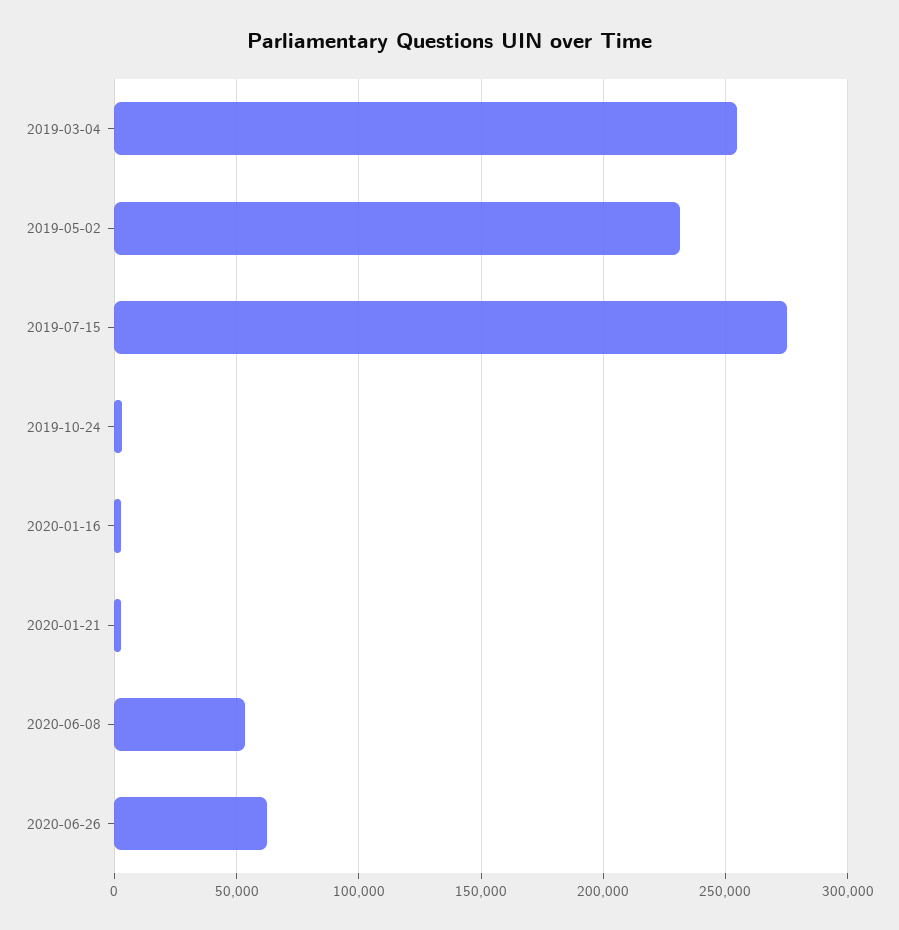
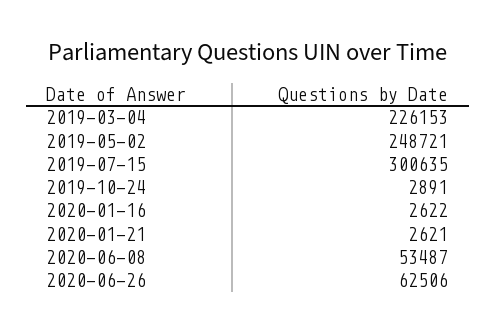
  {
-   "2019-03-04": 255000,
+   "2019-03-04": 226153,
-   "2019-05-02": 230000,
+   "2019-05-02": 248721,
-   "2019-07-15": 275000,
+   "2019-07-15": 300635,
    "2019-10-24": 2891,
    "2020-01-16": 2622,
    "2020-01-21": 2621,
    "2020-06-08": 53487,
    "2020-06-26": 62506
  }

